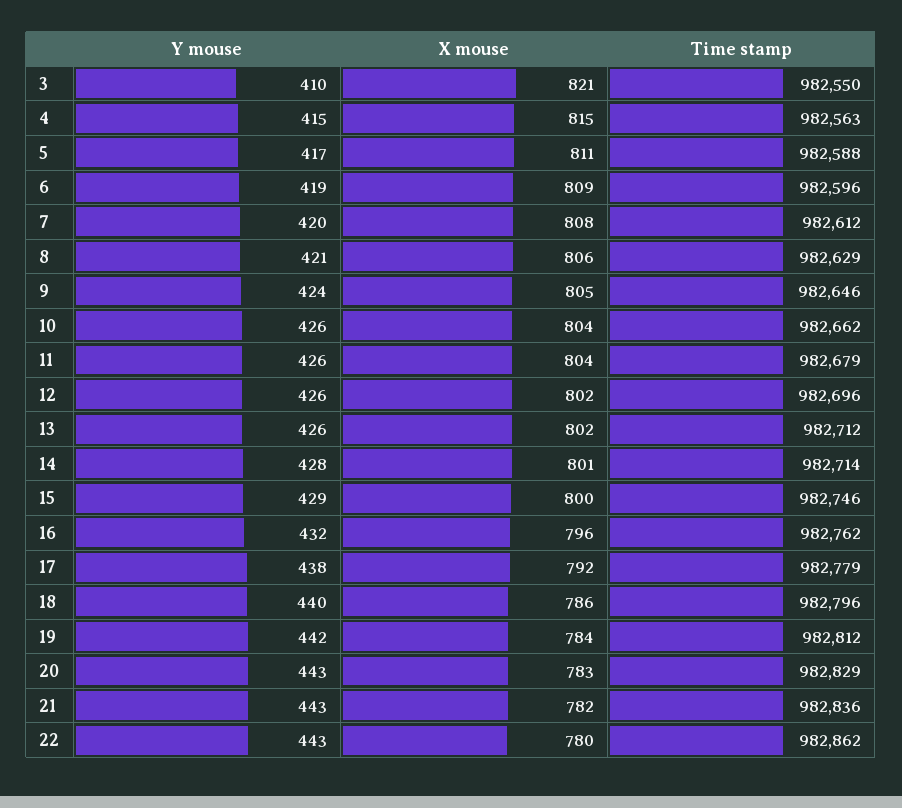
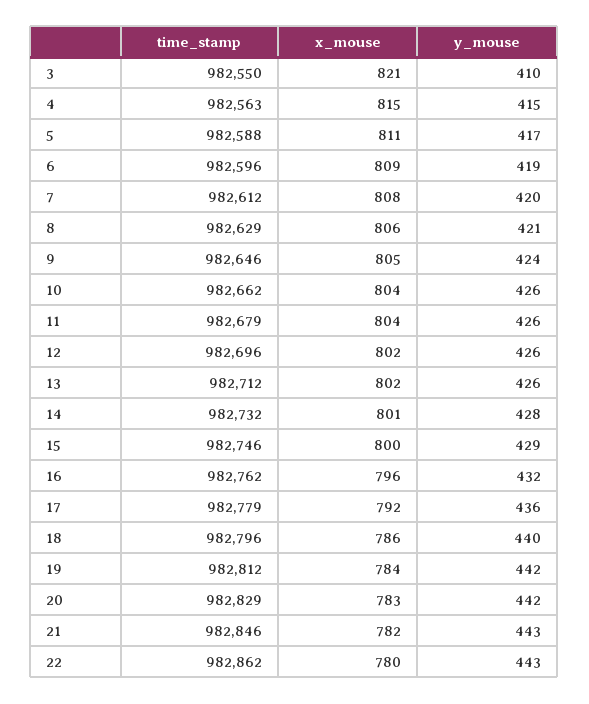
  {
    "Y mouse": {
      "3": 410,
      "4": 415,
      "5": 417,
      "6": 419,
      "7": 420,
      "8": 421,
      "9": 424,
      "10": 426,
      "11": 426,
      "12": 426,
      "13": 426,
      "14": 428,
      "15": 429,
      "16": 432,
-     "17": 438,
+     "17": 436,
      "18": 440,
      "19": 442,
-     "20": 443,
+     "20": 442,
      "21": 443,
      "22": 443
    },
    "X mouse": {
      "3": 821,
      "4": 815,
      "5": 811,
      "6": 809,
      "7": 808,
      "8": 806,
      "9": 805,
      "10": 804,
      "11": 804,
      "12": 802,
      "13": 802,
      "14": 801,
      "15": 800,
      "16": 796,
      "17": 792,
      "18": 786,
      "19": 784,
      "20": 783,
      "21": 782,
      "22": 780
    },
    "Time stamp": {
      "3": 982550,
      "4": 982563,
      "5": 982588,
      "6": 982596,
      "7": 982612,
      "8": 982629,
      "9": 982646,
      "10": 982662,
      "11": 982679,
      "12": 982696,
      "13": 982712,
-     "14": 982714,
+     "14": 982732,
      "15": 982746,
      "16": 982762,
      "17": 982779,
      "18": 982796,
      "19": 982812,
      "20": 982829,
-     "21": 982836,
+     "21": 982846,
      "22": 982862
    }
  }

